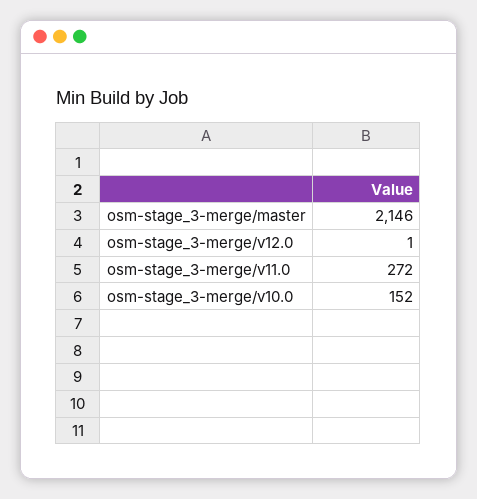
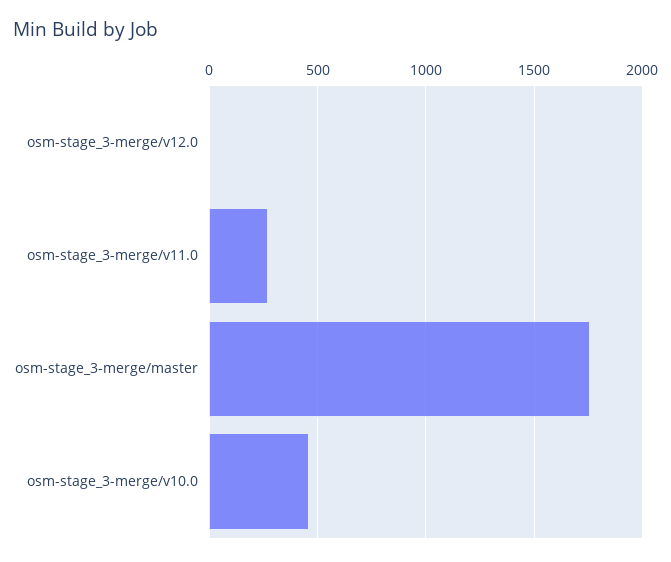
  {
-   "osm-stage_3-merge/master": 2146,
+   "osm-stage_3-merge/master": 1750,
    "osm-stage_3-merge/v12.0": 1,
    "osm-stage_3-merge/v11.0": 272,
-   "osm-stage_3-merge/v10.0": 152
+   "osm-stage_3-merge/v10.0": 450
  }

